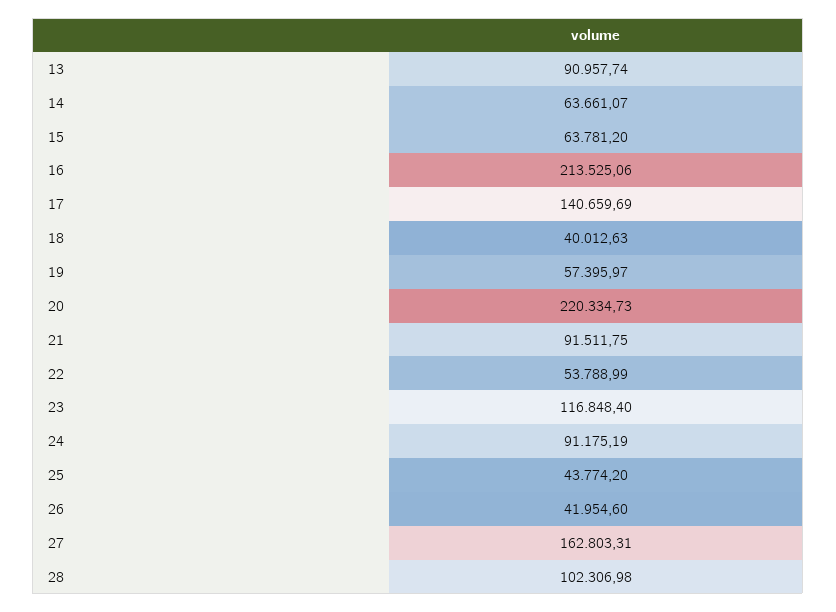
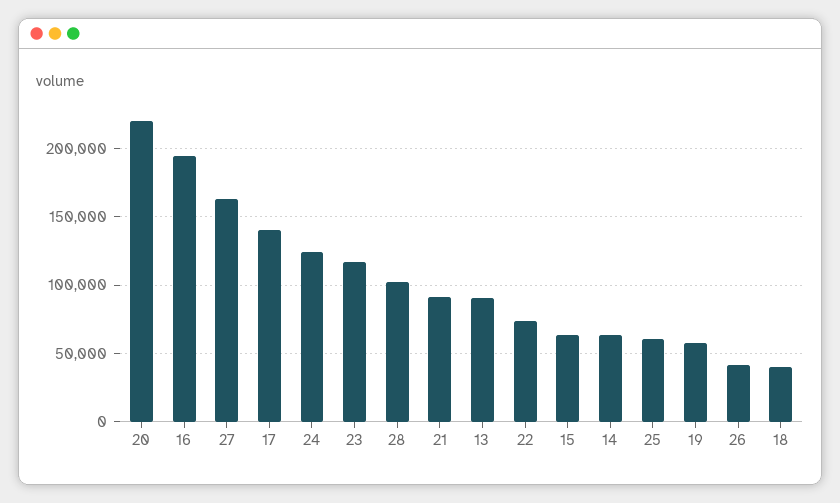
  {
    "13": 90957.74,
    "14": 63661.07,
    "15": 63781.2,
-   "16": 213525.06,
+   "16": 195000,
    "17": 140659.69,
    "18": 40012.63,
    "19": 57395.97,
    "20": 220334.73,
    "21": 91511.75,
-   "22": 53788.99,
+   "22": 75000,
    "23": 116848.4,
-   "24": 91175.19,
+   "24": 125000,
-   "25": 43774.2,
+   "25": 60000,
    "26": 41954.6,
    "27": 162803.31,
    "28": 102306.98
  }

